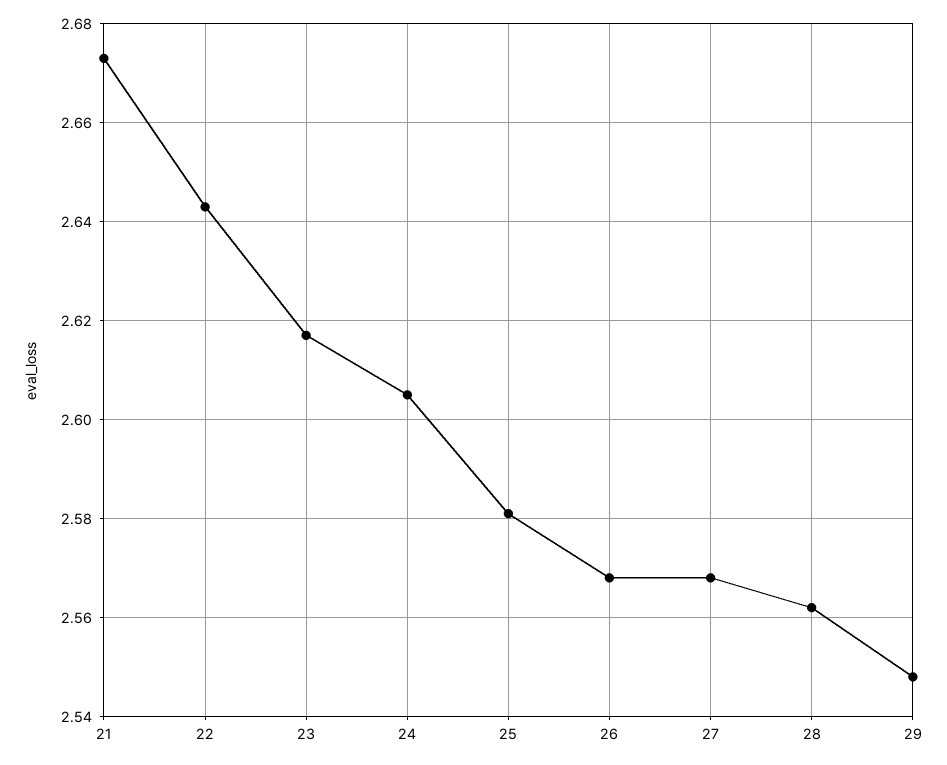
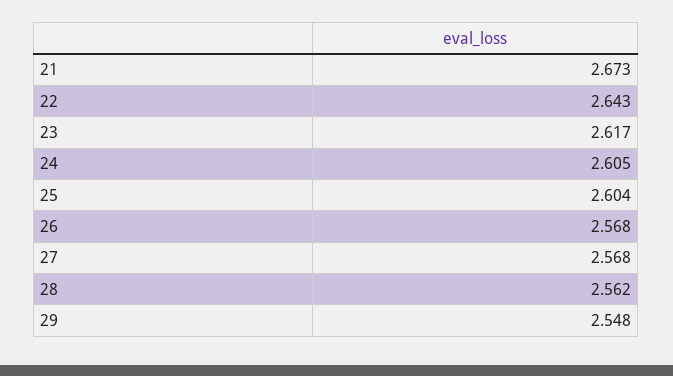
  {
    "21": 2.673,
    "22": 2.643,
    "23": 2.617,
    "24": 2.605,
-   "25": 2.58,
+   "25": 2.604,
    "26": 2.568,
    "27": 2.568,
    "28": 2.562,
    "29": 2.548
  }

